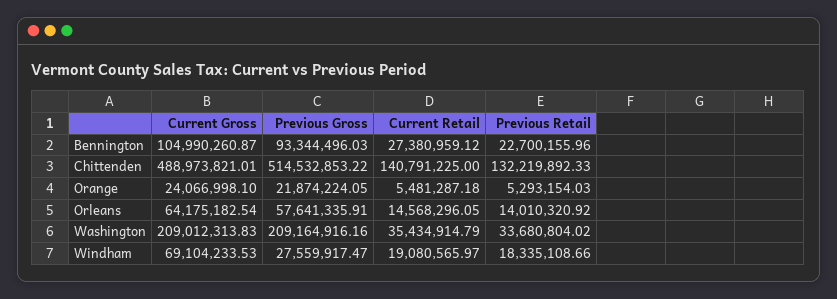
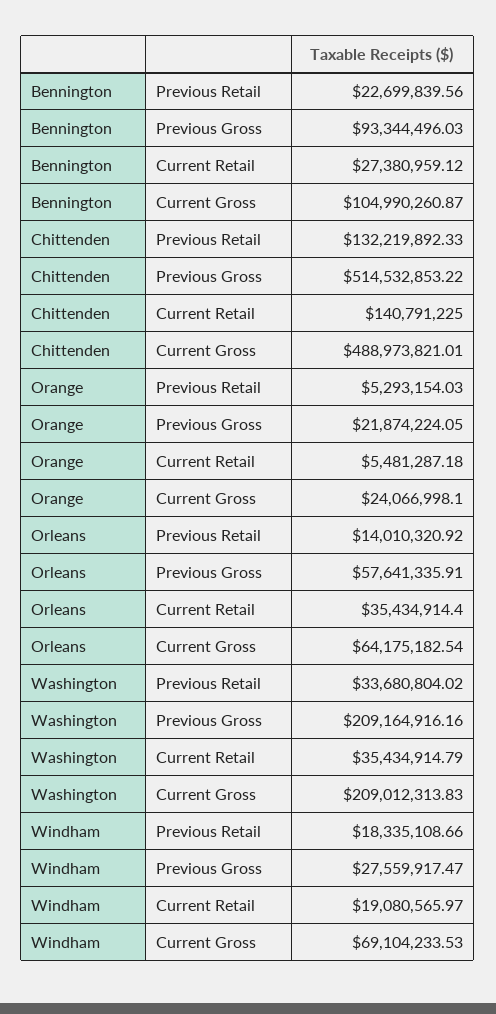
  {
    "Current Gross": {
      "Bennington": 104990260.87,
      "Chittenden": 488973821.01,
      "Orange": 24066998.1,
      "Orleans": 64175182.54,
      "Washington": 209012313.83,
      "Windham": 69104233.53
    },
    "Previous Gross": {
      "Bennington": 93344496.03,
      "Chittenden": 514532853.22,
      "Orange": 21874224.05,
      "Orleans": 57641335.91,
      "Washington": 209164916.16,
      "Windham": 27559917.47
    },
    "Current Retail": {
      "Bennington": 27380959.12,
      "Chittenden": 140791225,
      "Orange": 5481287.18,
-     "Orleans": 14568296.05,
+     "Orleans": 35434914.4,
      "Washington": 35434914.79,
      "Windham": 19080565.97
    },
    "Previous Retail": {
-     "Bennington": 22700155.96,
+     "Bennington": 22699839.56,
      "Chittenden": 132219892.33,
      "Orange": 5293154.03,
      "Orleans": 14010320.92,
      "Washington": 33680804.02,
      "Windham": 18335108.66
    }
  }

